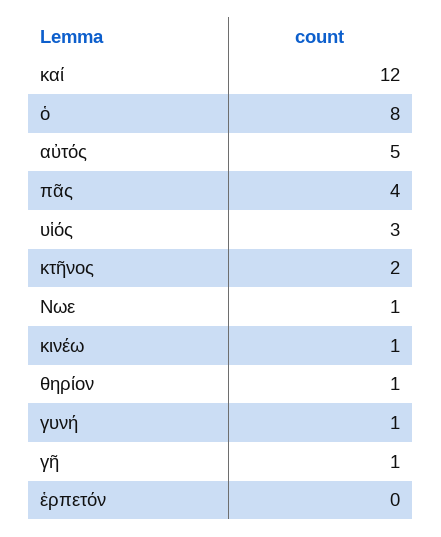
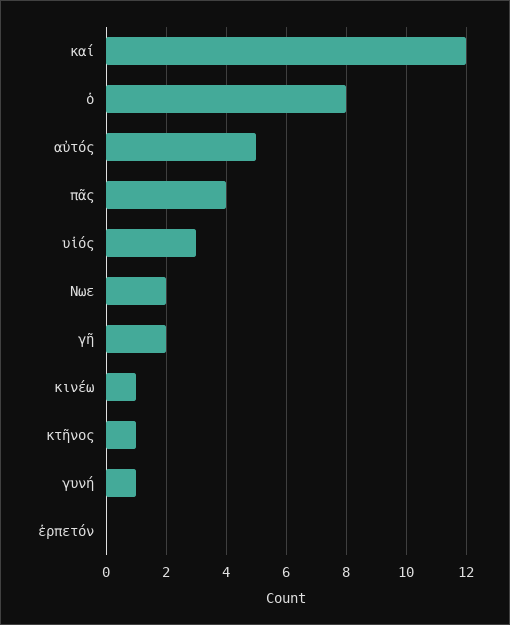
  {
    "καί": 12,
    "ὁ": 8,
    "αὐτός": 5,
    "πᾶς": 4,
    "υἱός": 3,
-   "κτῆνος": 2,
+   "κτῆνος": 1,
-   "Νωε": 1,
+   "Νωε": 2,
    "κινέω": 1,
-   "θηρίον": 1,
    "γυνή": 1,
-   "γῆ": 1,
+   "γῆ": 2,
    "ἑρπετόν": 0
  }

